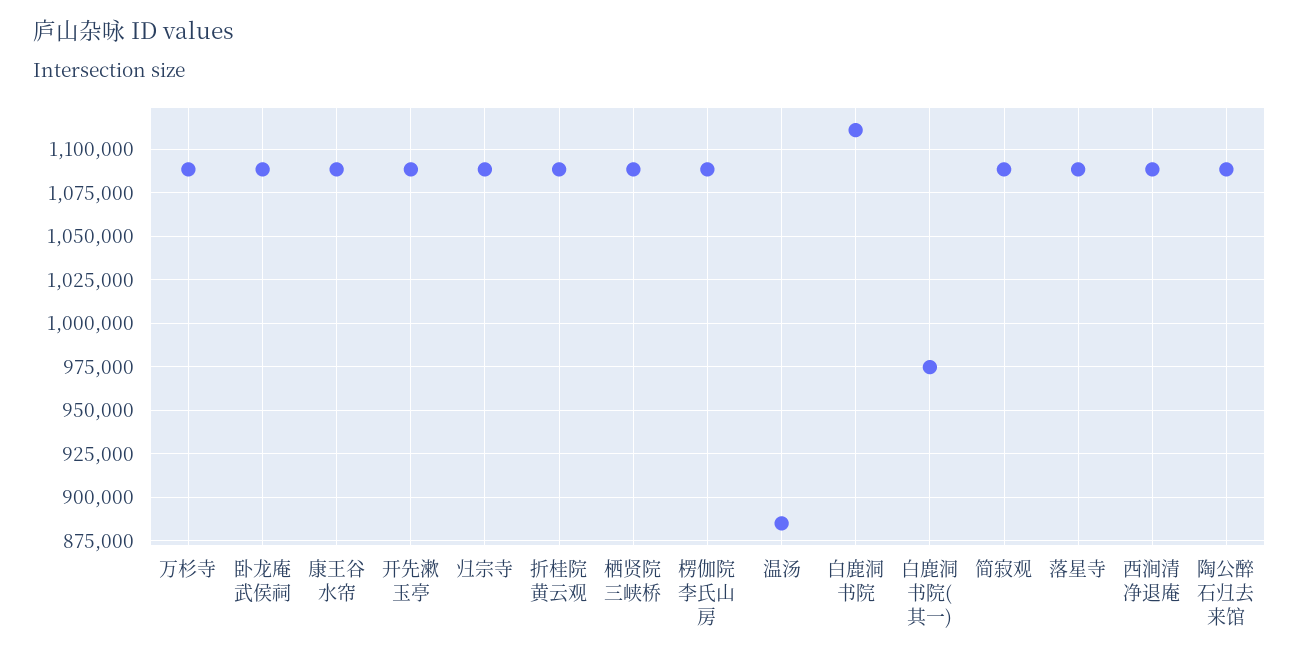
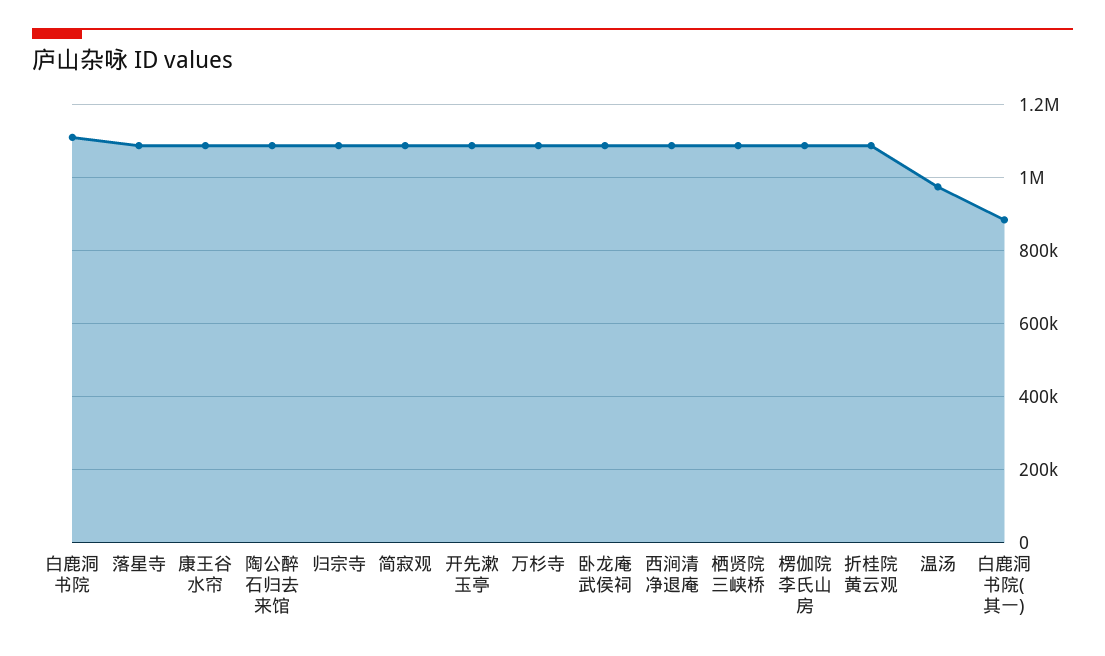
  {
    "万杉寺": 1090000,
    "卧龙庵武侯祠": 1090000,
    "康王谷水帘": 1090000,
    "开先漱玉亭": 1090000,
    "归宗寺": 1090000,
    "折桂院黄云观": 1090000,
    "栖贤院三峡桥": 1090000,
    "楞伽院李氏山房": 1090000,
-   "温汤": 885000,
+   "温汤": 980000,
    "白鹿洞书院": 1110000,
-   "白鹿洞书院(其一)": 975000,
+   "白鹿洞书院(其一)": 880000,
    "简寂观": 1090000,
    "落星寺": 1090000,
    "西涧清净退庵": 1090000,
    "陶公醉石归去来馆": 1090000
  }

